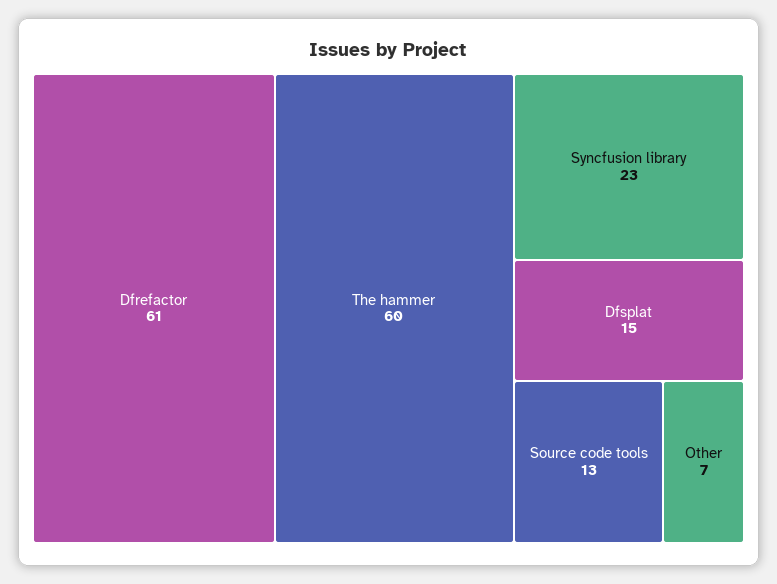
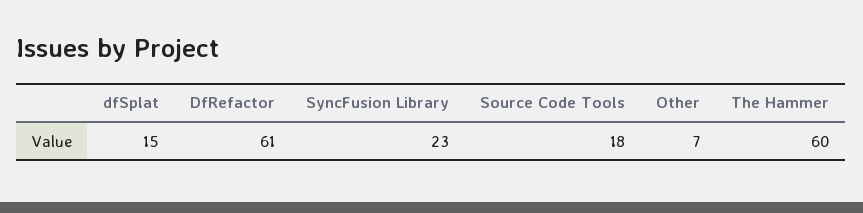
  {
    "Dfrefactor": 61,
    "The hammer": 60,
    "Syncfusion library": 23,
    "Dfsplat": 15,
-   "Source code tools": 13,
+   "Source code tools": 18,
    "Other": 7
  }

